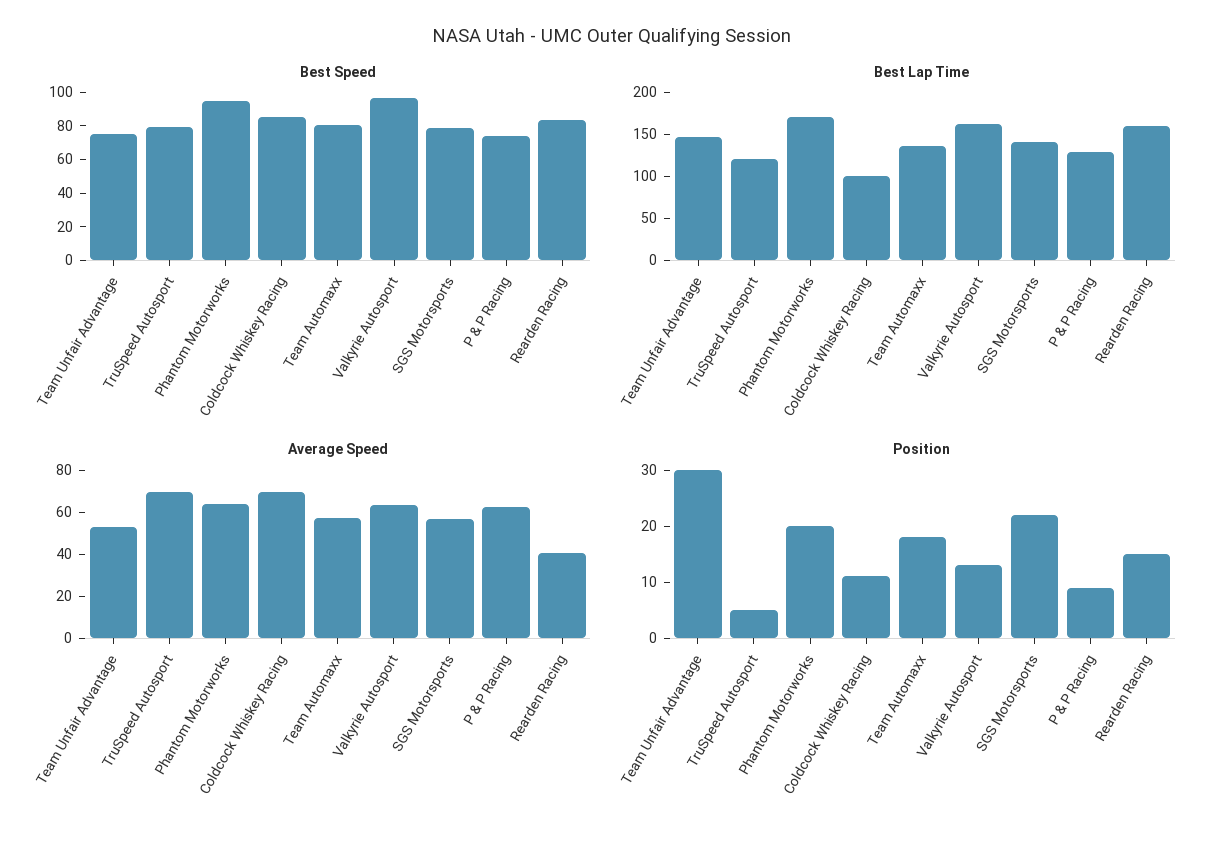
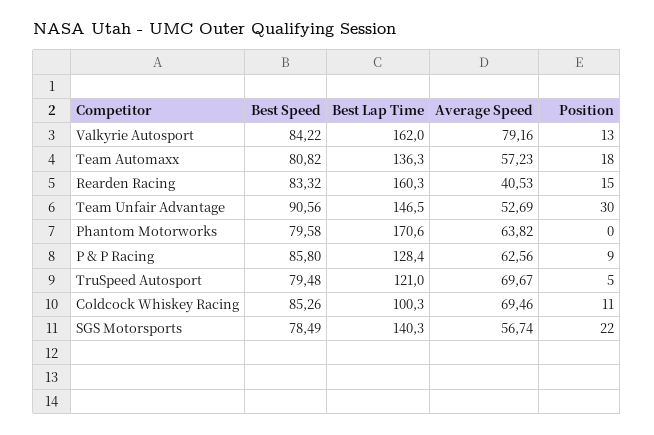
  {
    "Best Speed": {
-     "Team Unfair Advantage": 75,
+     "Team Unfair Advantage": 90.56,
      "TruSpeed Autosport": 79.48,
-     "Phantom Motorworks": 95,
+     "Phantom Motorworks": 79.58,
      "Coldcock Whiskey Racing": 85.26,
      "Team Automaxx": 80.82,
-     "Valkyrie Autosport": 95,
+     "Valkyrie Autosport": 84.22,
      "SGS Motorsports": 78.49,
-     "P & P Racing": 75,
+     "P & P Racing": 85.8,
      "Rearden Racing": 83.32
    },
    "Best Lap Time": {
      "Team Unfair Advantage": 146.5,
      "TruSpeed Autosport": 121,
      "Phantom Motorworks": 170.6,
      "Coldcock Whiskey Racing": 100.3,
      "Team Automaxx": 136.3,
      "Valkyrie Autosport": 162,
      "SGS Motorsports": 140.3,
      "P & P Racing": 128.4,
      "Rearden Racing": 160.3
    },
    "Average Speed": {
      "Team Unfair Advantage": 52.69,
      "TruSpeed Autosport": 69.67,
      "Phantom Motorworks": 63.82,
      "Coldcock Whiskey Racing": 69.46,
      "Team Automaxx": 57.23,
-     "Valkyrie Autosport": 65,
+     "Valkyrie Autosport": 79.16,
      "SGS Motorsports": 56.74,
      "P & P Racing": 62.56,
      "Rearden Racing": 40.53
    },
    "Position": {
      "Team Unfair Advantage": 30,
      "TruSpeed Autosport": 5,
-     "Phantom Motorworks": 20,
+     "Phantom Motorworks": 0,
      "Coldcock Whiskey Racing": 11,
      "Team Automaxx": 18,
      "Valkyrie Autosport": 13,
      "SGS Motorsports": 22,
      "P & P Racing": 9,
      "Rearden Racing": 15
    }
  }

